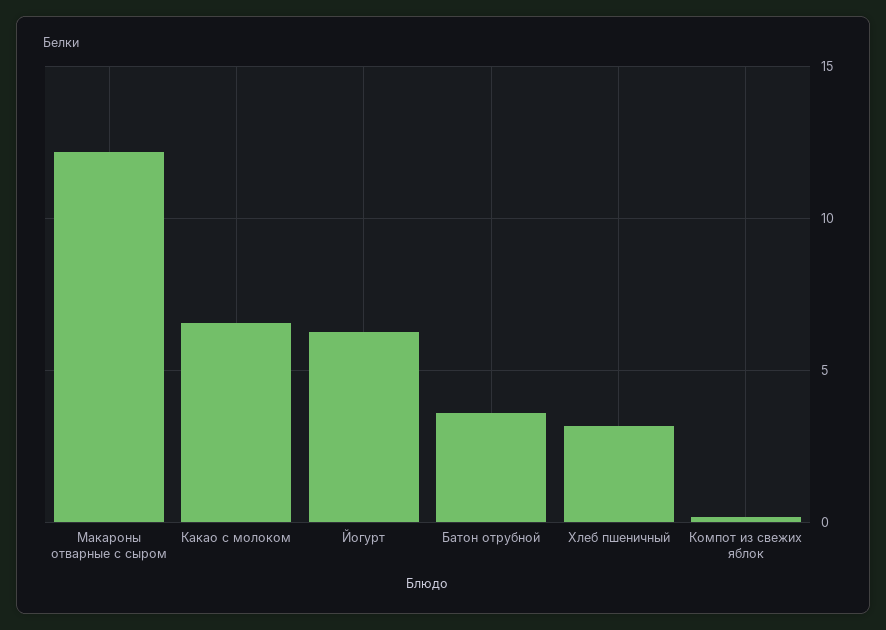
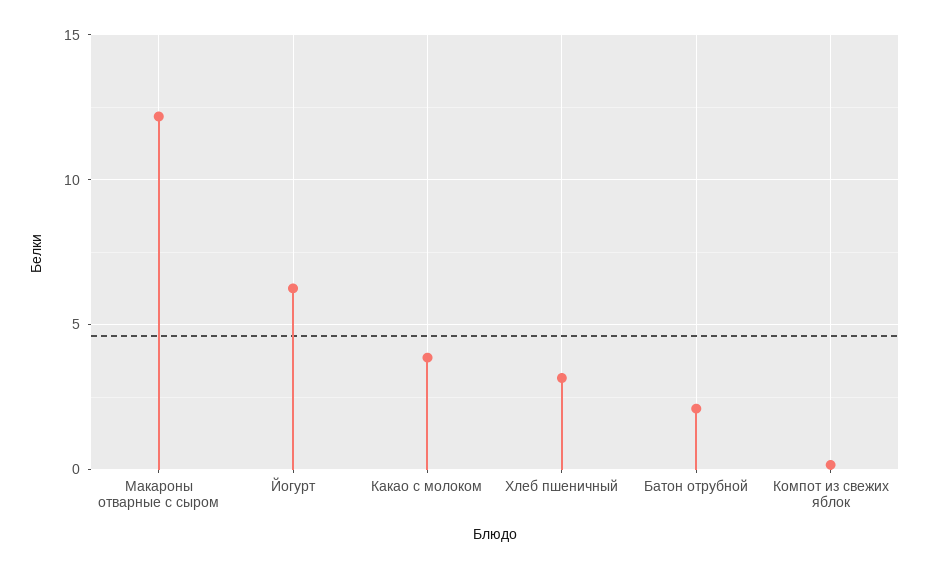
  {
    "Макароны отварные с сыром": 12,
-   "Какао с молоком": 6.5,
+   "Какао с молоком": 4,
    "Йогурт": 6.5,
-   "Батон отрубной": 3.5,
+   "Батон отрубной": 2,
    "Хлеб пшеничный": 3,
    "Компот из свежих яблок": 0
  }

